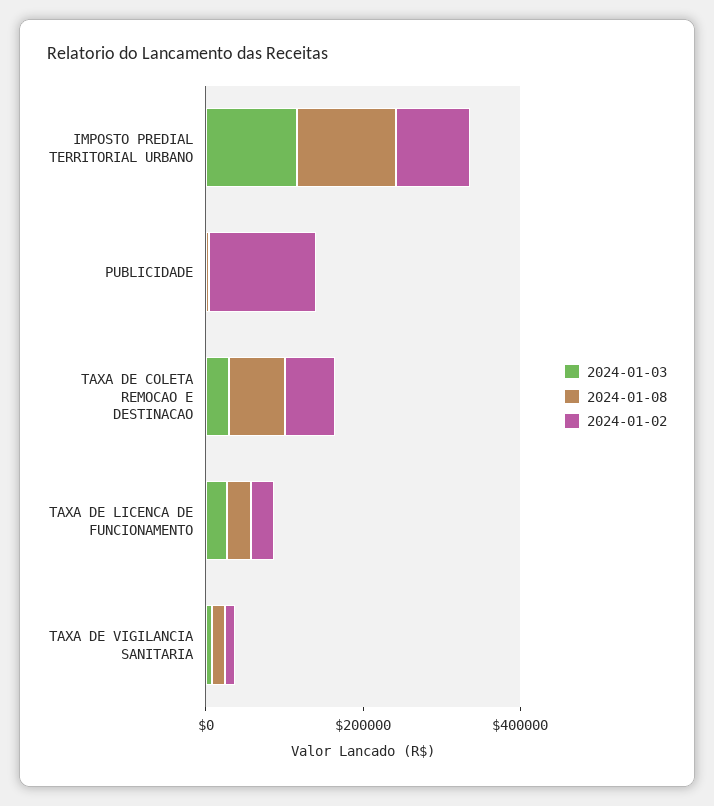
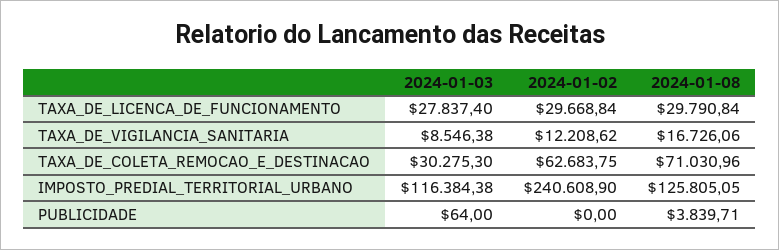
  {
    "2024-01-03": {
      "IMPOSTO PREDIAL TERRITORIAL URBANO": 116384.38,
      "PUBLICIDADE": 64,
      "TAXA DE COLETA REMOCAO E DESTINACAO": 30275.3,
      "TAXA DE LICENCA DE FUNCIONAMENTO": 27837.4,
      "TAXA DE VIGILANCIA SANITARIA": 8546.38
    },
    "2024-01-08": {
      "IMPOSTO PREDIAL TERRITORIAL URBANO": 125805.05,
      "PUBLICIDADE": 3839.71,
      "TAXA DE COLETA REMOCAO E DESTINACAO": 71030.96,
      "TAXA DE LICENCA DE FUNCIONAMENTO": 29790.84,
      "TAXA DE VIGILANCIA SANITARIA": 16726.06
    },
    "2024-01-02": {
-     "IMPOSTO PREDIAL TERRITORIAL URBANO": 100000,
+     "IMPOSTO PREDIAL TERRITORIAL URBANO": 240608.9,
-     "PUBLICIDADE": 150000,
+     "PUBLICIDADE": 0,
      "TAXA DE COLETA REMOCAO E DESTINACAO": 62683.75,
      "TAXA DE LICENCA DE FUNCIONAMENTO": 29668.84,
      "TAXA DE VIGILANCIA SANITARIA": 12208.62
    }
  }

